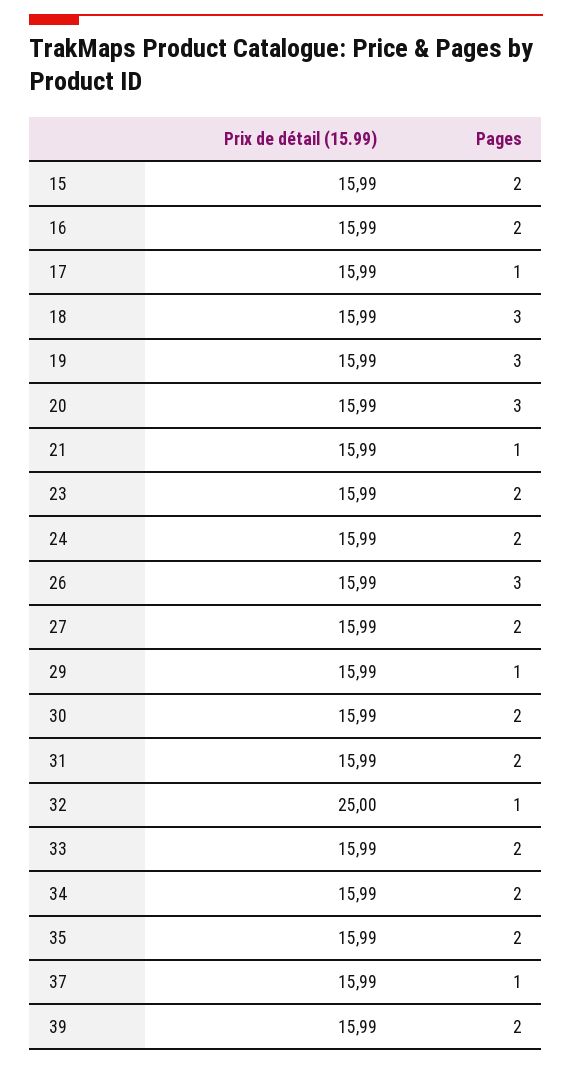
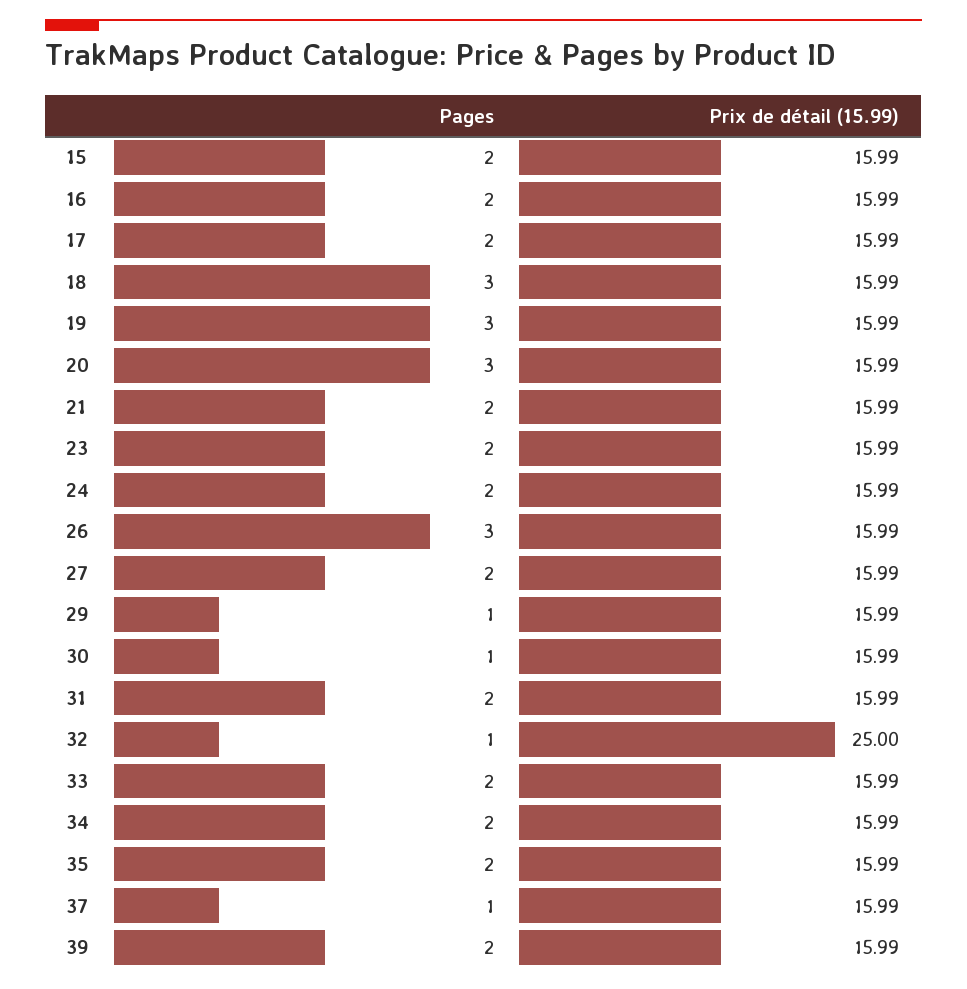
  {
    "Prix de détail (15.99)": {
      "15": 15.99,
      "16": 15.99,
      "17": 15.99,
      "18": 15.99,
      "19": 15.99,
      "20": 15.99,
      "21": 15.99,
      "23": 15.99,
      "24": 15.99,
      "26": 15.99,
      "27": 15.99,
      "29": 15.99,
      "30": 15.99,
      "31": 15.99,
      "32": 25,
      "33": 15.99,
      "34": 15.99,
      "35": 15.99,
      "37": 15.99,
      "39": 15.99
    },
    "Pages": {
      "15": 2,
      "16": 2,
-     "17": 1,
+     "17": 2,
      "18": 3,
      "19": 3,
      "20": 3,
-     "21": 1,
+     "21": 2,
      "23": 2,
      "24": 2,
      "26": 3,
      "27": 2,
      "29": 1,
-     "30": 2,
+     "30": 1,
      "31": 2,
      "32": 1,
      "33": 2,
      "34": 2,
      "35": 2,
      "37": 1,
      "39": 2
    }
  }

